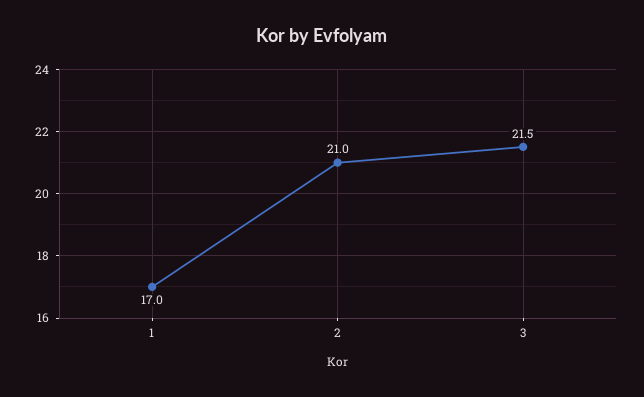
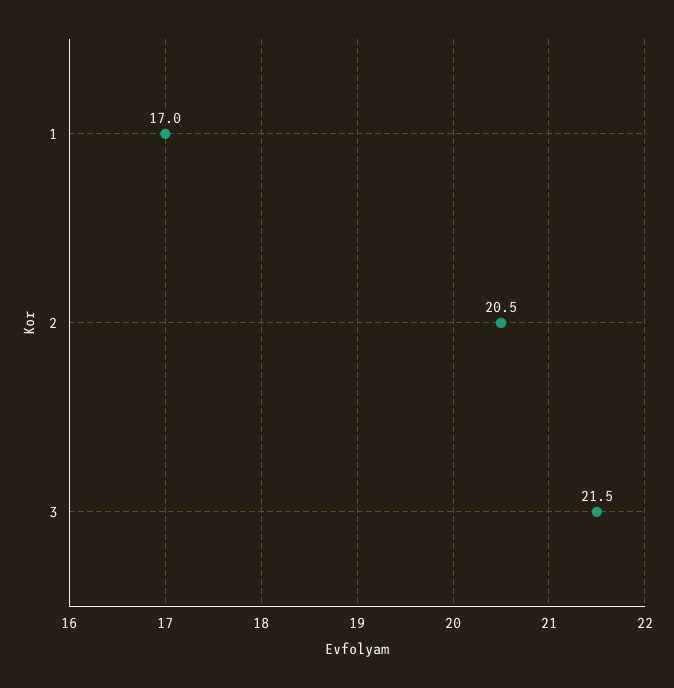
  {
    "1": 17,
-   "2": 21,
+   "2": 20.5,
    "3": 21.5
  }

